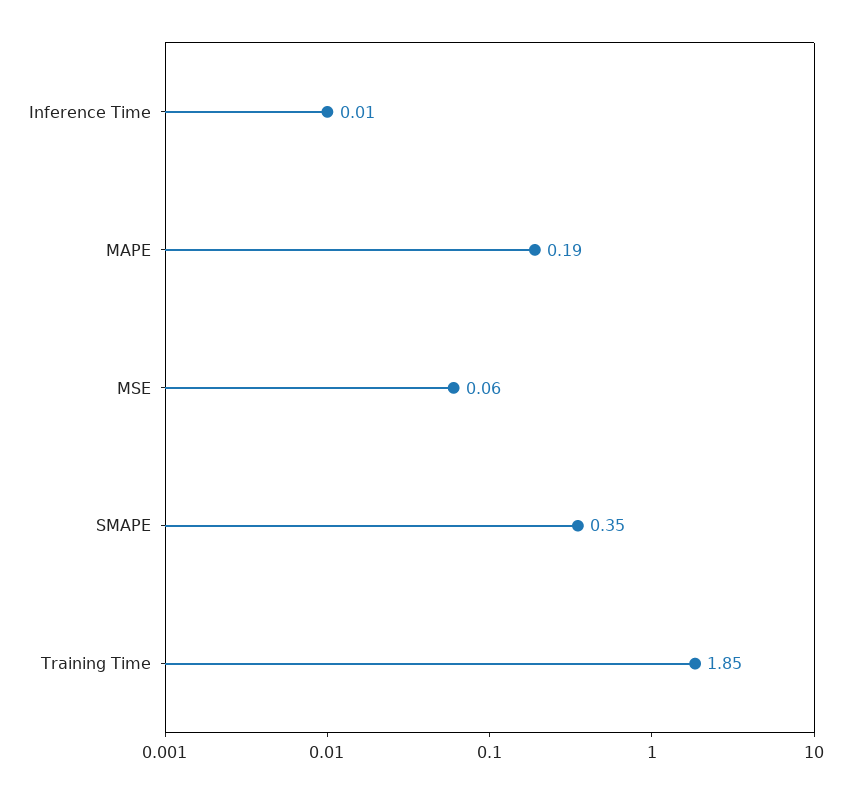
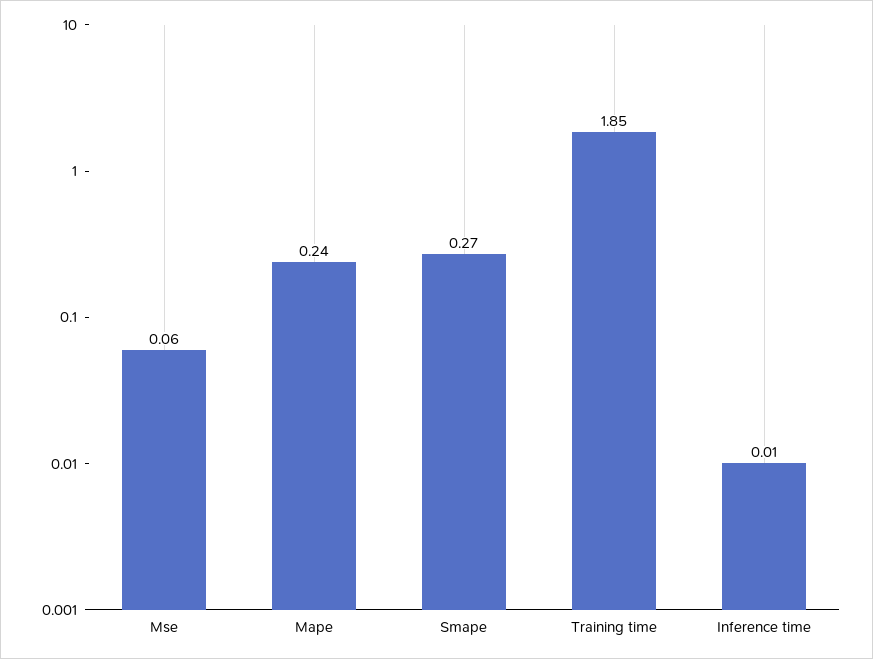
  {
    "Inference Time": 0.01,
-   "MAPE": 0.19,
+   "MAPE": 0.24,
    "MSE": 0.06,
-   "SMAPE": 0.35,
+   "SMAPE": 0.27,
    "Training Time": 1.85
  }

